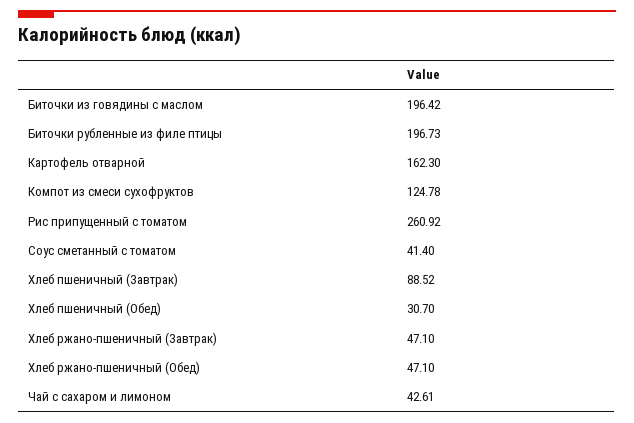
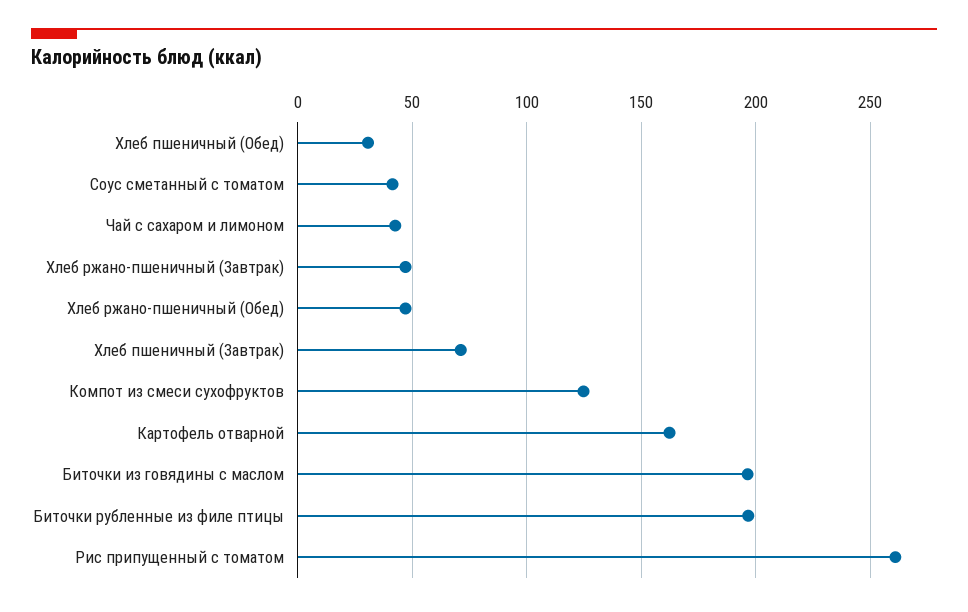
  {
    "Биточки из говядины с маслом": 196.42,
    "Биточки рубленные из филе птицы": 196.73,
    "Картофель отварной": 162.3,
    "Компот из смеси сухофруктов": 124.78,
    "Рис припущенный с томатом": 260.92,
    "Соус сметанный с томатом": 41.4,
-   "Хлеб пшеничный (Завтрак)": 88.52,
+   "Хлеб пшеничный (Завтрак)": 70,
    "Хлеб пшеничный (Обед)": 30.7,
    "Хлеб ржано-пшеничный (Завтрак)": 47.1,
    "Хлеб ржано-пшеничный (Обед)": 47.1,
    "Чай с сахаром и лимоном": 42.61
  }

